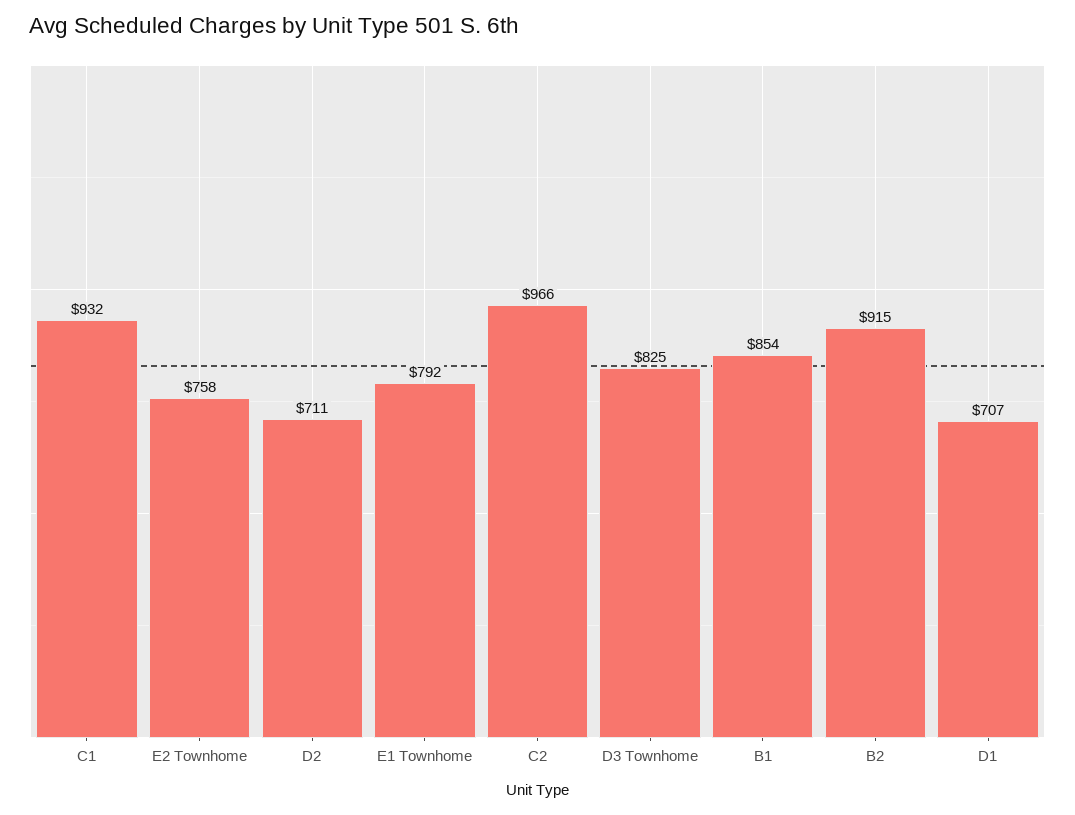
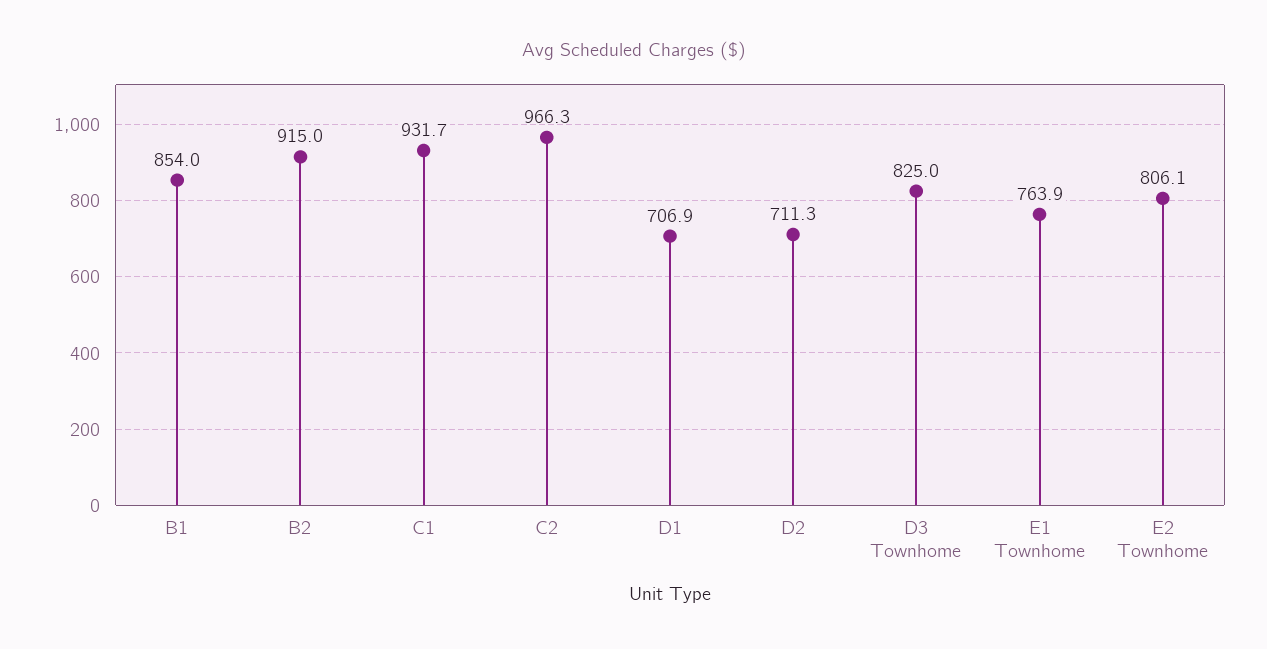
  {
    "C1": 931.7,
-   "E2 Townhome": 758,
+   "E2 Townhome": 806.1,
    "D2": 711.3,
-   "E1 Townhome": 792,
+   "E1 Townhome": 763.9,
    "C2": 966.3,
    "D3 Townhome": 825,
    "B1": 854,
    "B2": 915,
    "D1": 706.9
  }

